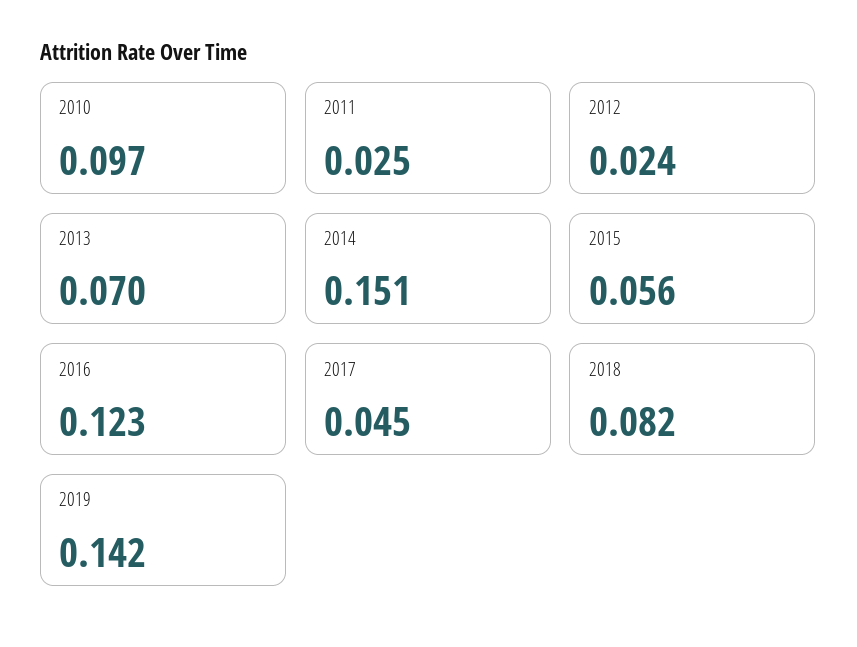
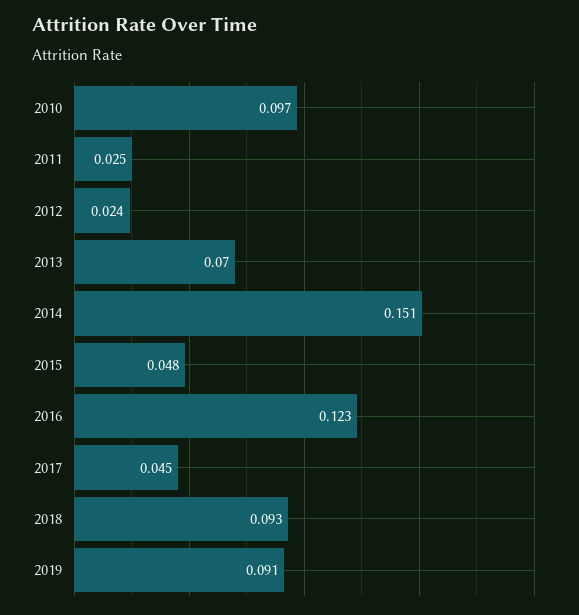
  {
    "2010": 0.097,
    "2011": 0.025,
    "2012": 0.024,
    "2013": 0.07,
    "2014": 0.151,
-   "2015": 0.056,
+   "2015": 0.048,
    "2016": 0.123,
    "2017": 0.045,
-   "2018": 0.082,
+   "2018": 0.093,
-   "2019": 0.142
+   "2019": 0.091
  }

